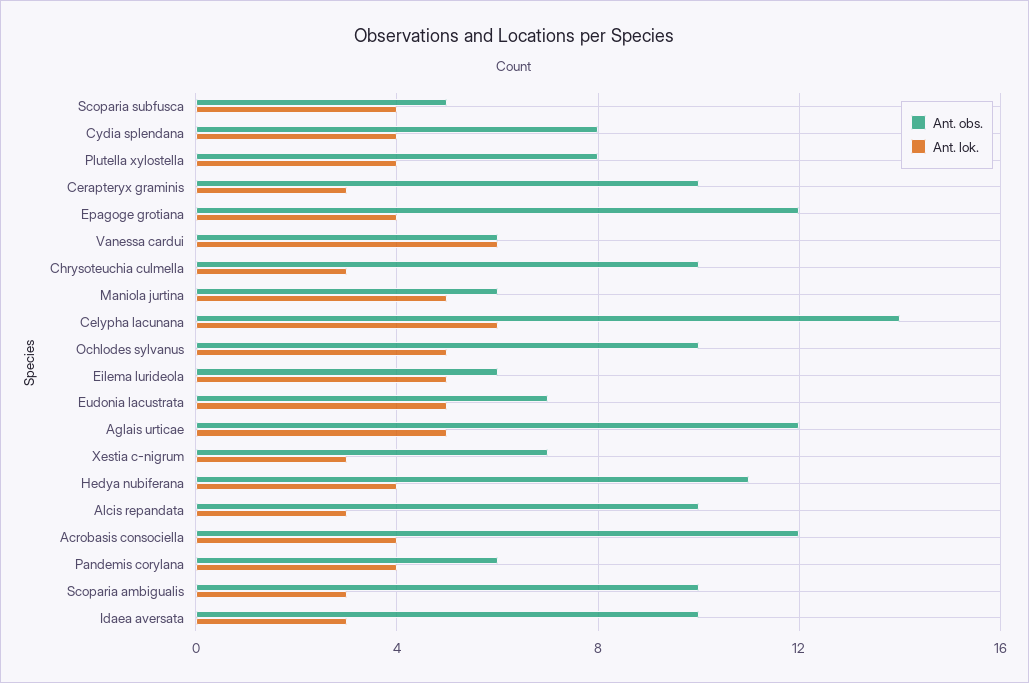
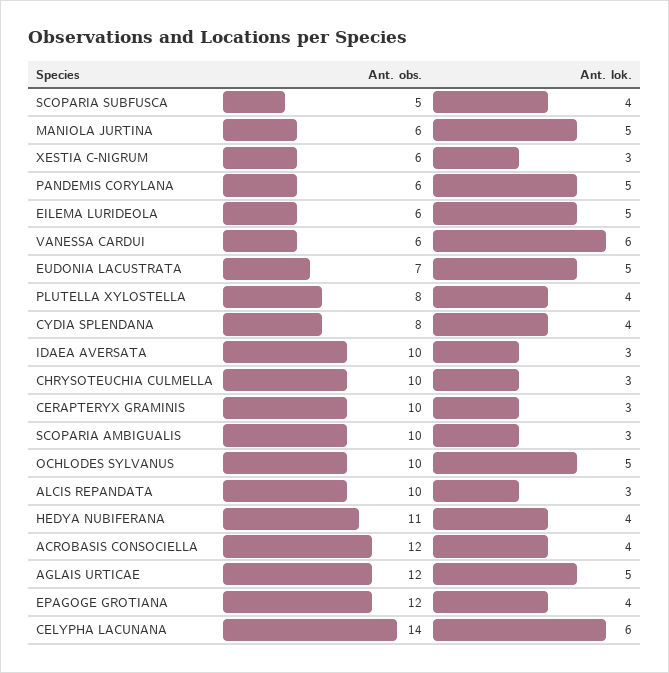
  {
    "Ant. obs.": {
      "Scoparia subfusca": 5,
      "Cydia splendana": 8,
      "Plutella xylostella": 8,
      "Cerapteryx graminis": 10,
      "Epagoge grotiana": 12,
      "Vanessa cardui": 6,
      "Chrysoteuchia culmella": 10,
      "Maniola jurtina": 6,
      "Celypha lacunana": 14,
      "Ochlodes sylvanus": 10,
      "Eilema lurideola": 6,
      "Eudonia lacustrata": 7,
      "Aglais urticae": 12,
-     "Xestia c-nigrum": 7,
+     "Xestia c-nigrum": 6,
      "Hedya nubiferana": 11,
      "Alcis repandata": 10,
      "Acrobasis consociella": 12,
      "Pandemis corylana": 6,
      "Scoparia ambigualis": 10,
      "Idaea aversata": 10
    },
    "Ant. lok.": {
      "Scoparia subfusca": 4,
      "Cydia splendana": 4,
      "Plutella xylostella": 4,
      "Cerapteryx graminis": 3,
      "Epagoge grotiana": 4,
      "Vanessa cardui": 6,
      "Chrysoteuchia culmella": 3,
      "Maniola jurtina": 5,
      "Celypha lacunana": 6,
      "Ochlodes sylvanus": 5,
      "Eilema lurideola": 5,
      "Eudonia lacustrata": 5,
      "Aglais urticae": 5,
      "Xestia c-nigrum": 3,
      "Hedya nubiferana": 4,
      "Alcis repandata": 3,
      "Acrobasis consociella": 4,
-     "Pandemis corylana": 4,
+     "Pandemis corylana": 5,
      "Scoparia ambigualis": 3,
      "Idaea aversata": 3
    }
  }

